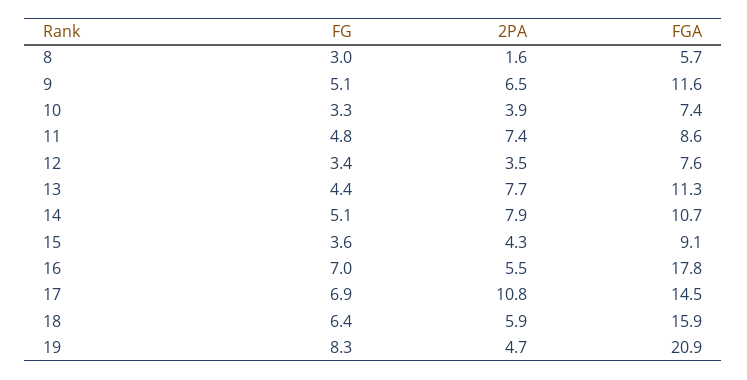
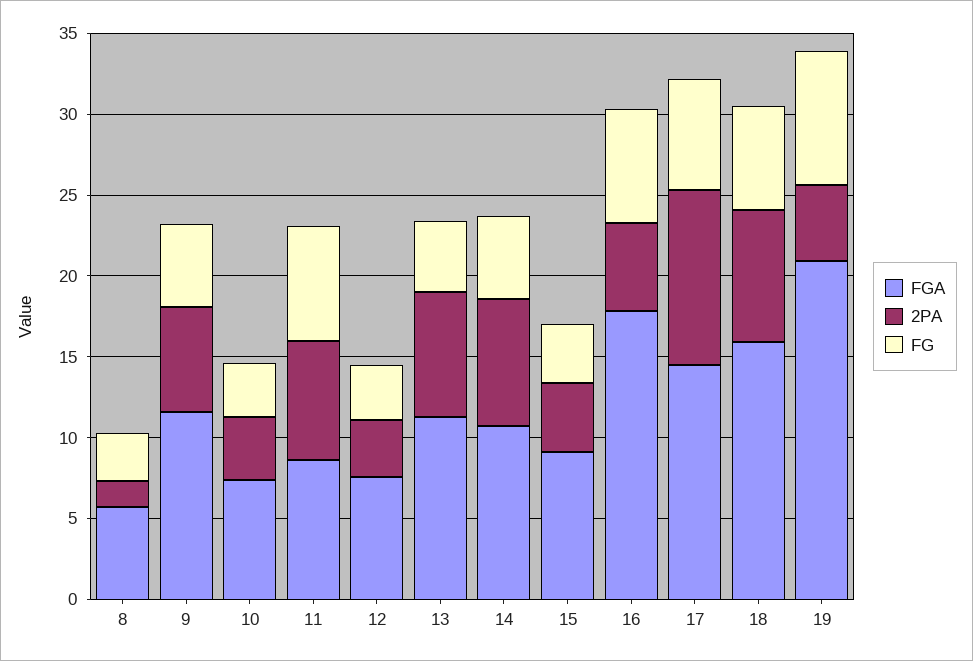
  {
    "FG": {
      "8": 3,
      "9": 5.1,
      "10": 3.3,
-     "11": 4.8,
+     "11": 7,
      "12": 3.4,
      "13": 4.4,
      "14": 5.1,
      "15": 3.6,
      "16": 7,
      "17": 6.9,
      "18": 6.4,
      "19": 8.3
    },
    "2PA": {
      "8": 1.6,
      "9": 6.5,
      "10": 3.9,
      "11": 7.4,
      "12": 3.5,
      "13": 7.7,
      "14": 7.9,
      "15": 4.3,
      "16": 5.5,
      "17": 10.8,
-     "18": 5.9,
+     "18": 8,
      "19": 4.7
    },
    "FGA": {
      "8": 5.7,
      "9": 11.6,
      "10": 7.4,
      "11": 8.6,
      "12": 7.6,
      "13": 11.3,
      "14": 10.7,
      "15": 9.1,
      "16": 17.8,
      "17": 14.5,
      "18": 15.9,
      "19": 20.9
    }
  }

